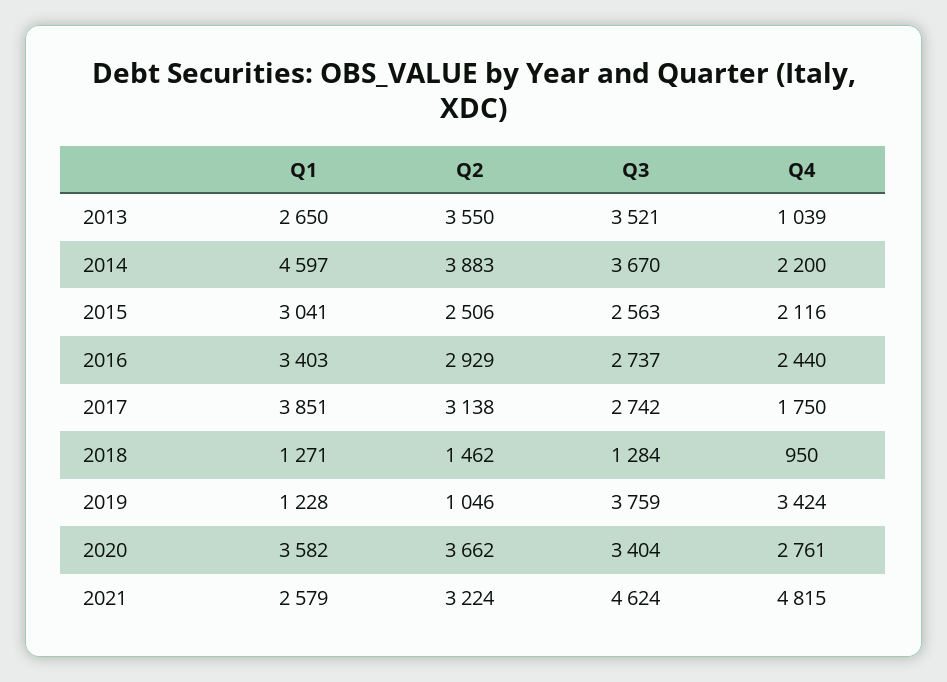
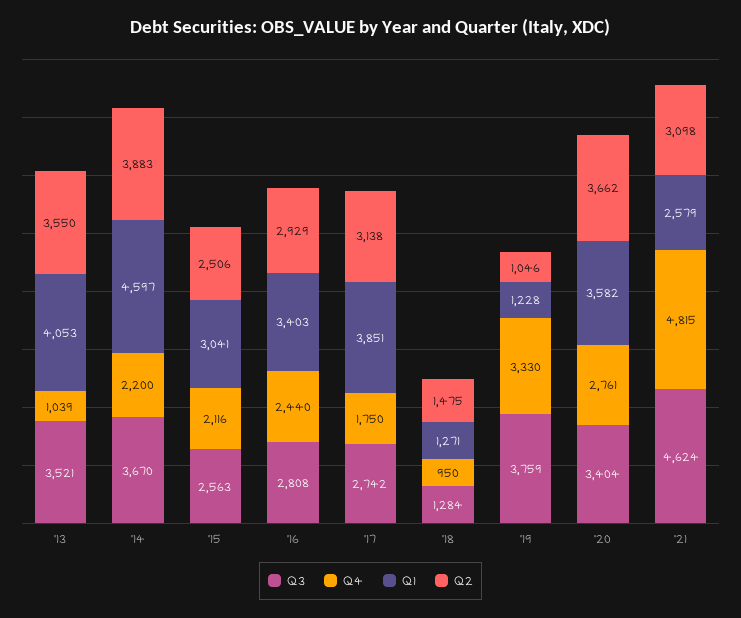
  {
    "Q1": {
-     "2013": 2650,
+     "2013": 4053,
      "2014": 4597,
      "2015": 3041,
      "2016": 3403,
      "2017": 3851,
      "2018": 1271,
      "2019": 1228,
      "2020": 3582,
      "2021": 2579
    },
    "Q2": {
      "2013": 3550,
      "2014": 3883,
      "2015": 2506,
      "2016": 2929,
      "2017": 3138,
-     "2018": 1462,
+     "2018": 1475,
      "2019": 1046,
      "2020": 3662,
-     "2021": 3224
+     "2021": 3098
    },
    "Q3": {
      "2013": 3521,
      "2014": 3670,
      "2015": 2563,
-     "2016": 2737,
+     "2016": 2808,
      "2017": 2742,
      "2018": 1284,
      "2019": 3759,
      "2020": 3404,
      "2021": 4624
    },
    "Q4": {
      "2013": 1039,
      "2014": 2200,
      "2015": 2116,
      "2016": 2440,
      "2017": 1750,
      "2018": 950,
-     "2019": 3424,
+     "2019": 3330,
      "2020": 2761,
      "2021": 4815
    }
  }

